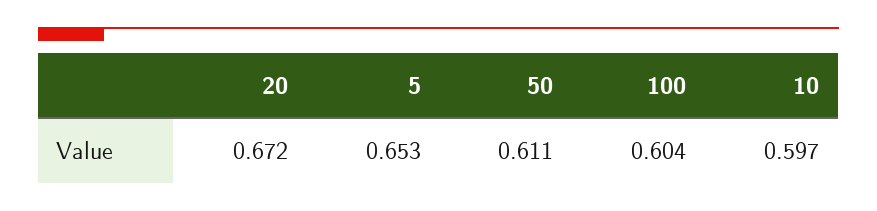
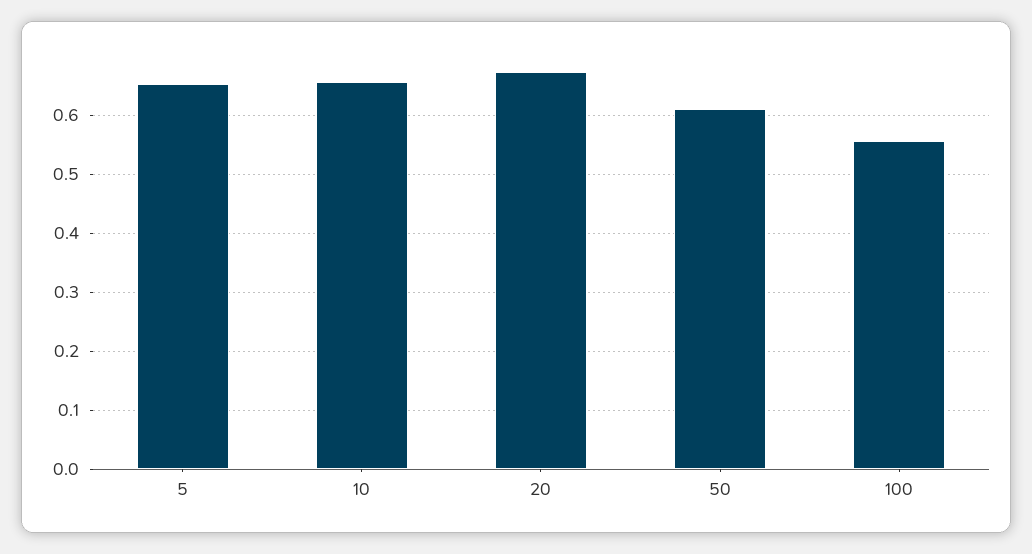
  {
    "20": 0.672,
    "5": 0.653,
    "50": 0.611,
-   "100": 0.604,
+   "100": 0.56,
-   "10": 0.597
+   "10": 0.66
  }

